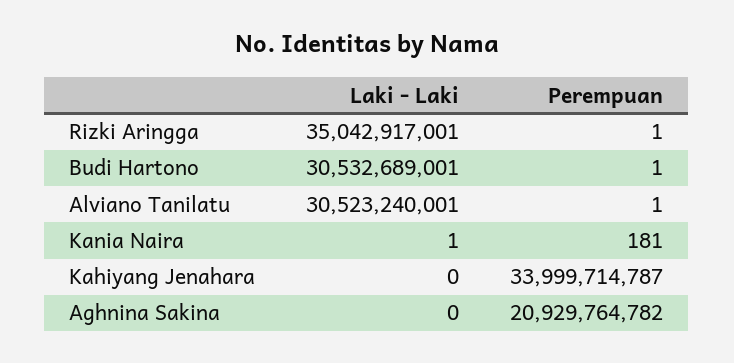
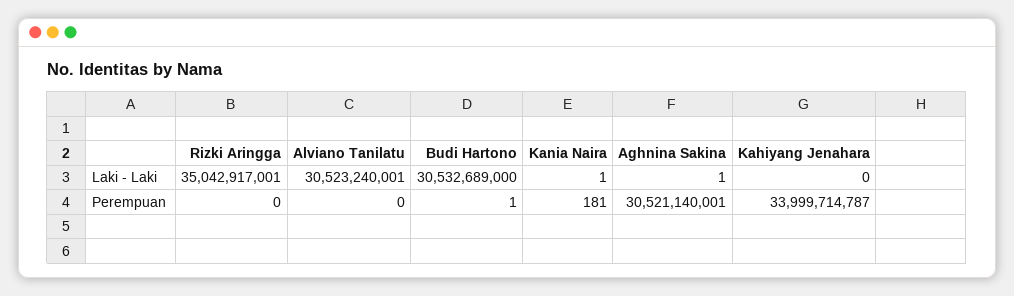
  {
    "Laki - Laki": {
      "Rizki Aringga": 35042917001,
-     "Budi Hartono": 30532689001,
+     "Budi Hartono": 30532689000,
      "Alviano Tanilatu": 30523240001,
      "Kania Naira": 1,
      "Kahiyang Jenahara": 0,
-     "Aghnina Sakina": 0
+     "Aghnina Sakina": 1
    },
    "Perempuan": {
-     "Rizki Aringga": 1,
+     "Rizki Aringga": 0,
      "Budi Hartono": 1,
-     "Alviano Tanilatu": 1,
+     "Alviano Tanilatu": 0,
      "Kania Naira": 181,
      "Kahiyang Jenahara": 33999714787,
-     "Aghnina Sakina": 20929764782
+     "Aghnina Sakina": 30521140001
    }
  }

